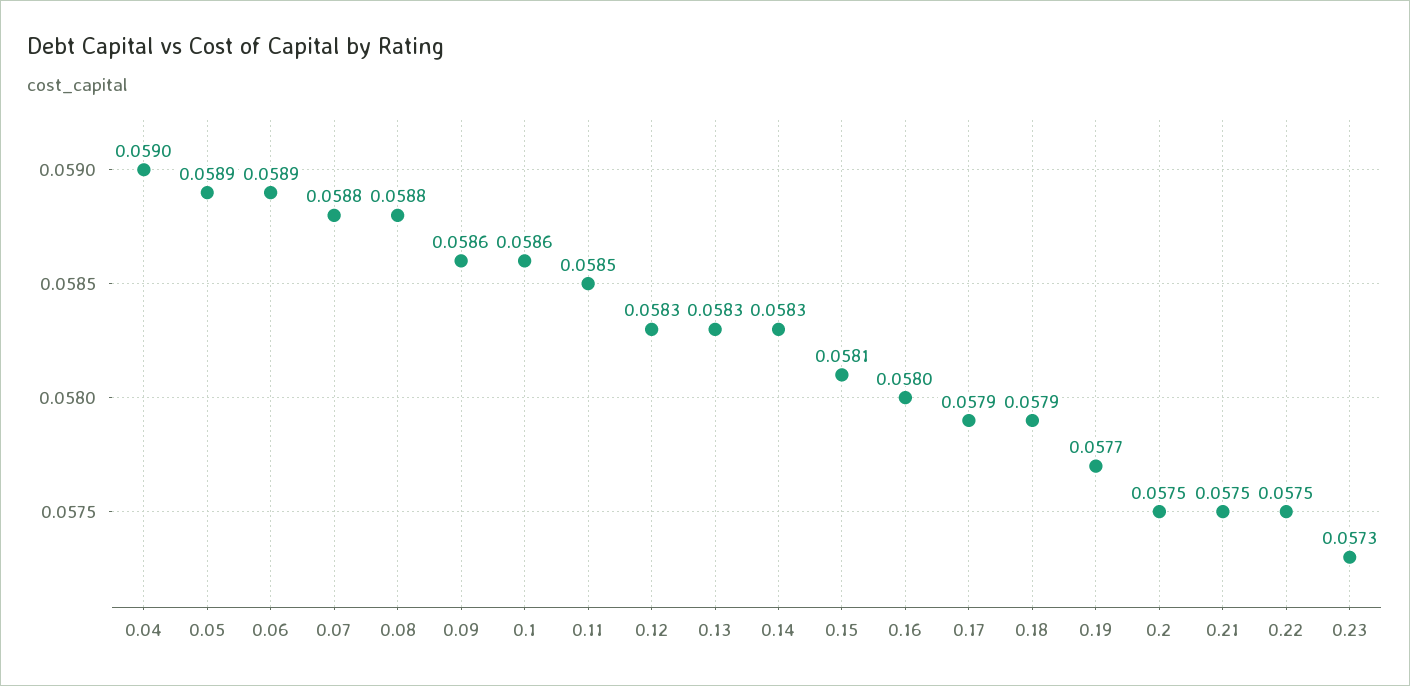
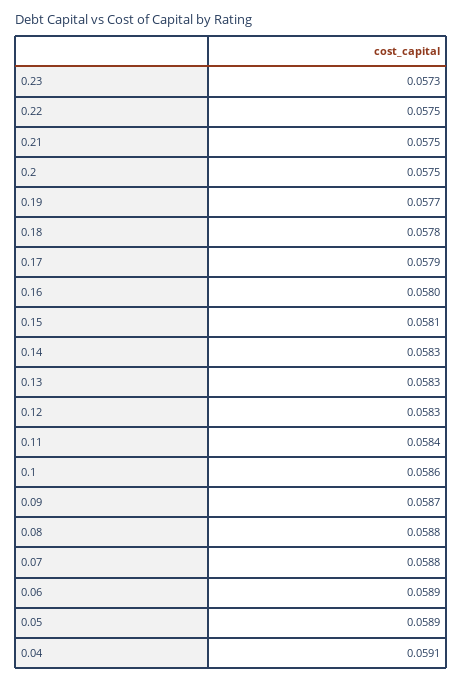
  {
-   "0.04": 0.059,
+   "0.04": 0.0591,
    "0.05": 0.0589,
    "0.06": 0.0589,
    "0.07": 0.0588,
    "0.08": 0.0588,
-   "0.09": 0.0586,
+   "0.09": 0.0587,
    "0.1": 0.0586,
-   "0.11": 0.0585,
+   "0.11": 0.0584,
    "0.12": 0.0583,
    "0.13": 0.0583,
    "0.14": 0.0583,
    "0.15": 0.0581,
    "0.16": 0.058,
    "0.17": 0.0579,
-   "0.18": 0.0579,
+   "0.18": 0.0578,
    "0.19": 0.0577,
    "0.2": 0.0575,
    "0.21": 0.0575,
    "0.22": 0.0575,
    "0.23": 0.0573
  }

